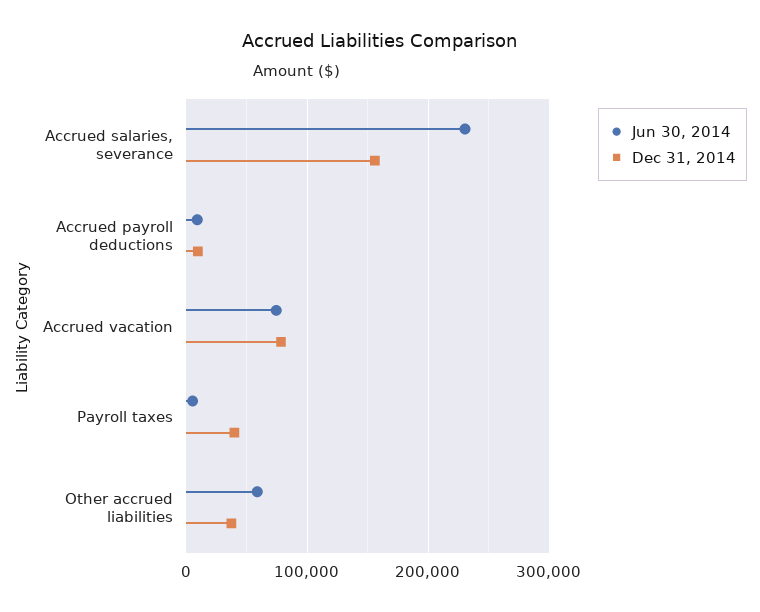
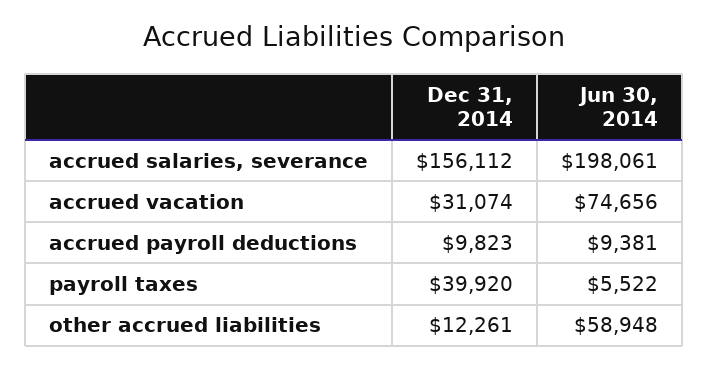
  {
    "Jun 30, 2014": {
-     "Accrued salaries, severance": 230000,
+     "Accrued salaries, severance": 198061,
      "Accrued payroll deductions": 9381,
      "Accrued vacation": 74656,
      "Payroll taxes": 5522,
      "Other accrued liabilities": 58948
    },
    "Dec 31, 2014": {
      "Accrued salaries, severance": 156112,
      "Accrued payroll deductions": 9823,
-     "Accrued vacation": 80000,
+     "Accrued vacation": 31074,
      "Payroll taxes": 39920,
-     "Other accrued liabilities": 40000
+     "Other accrued liabilities": 12261
    }
  }

